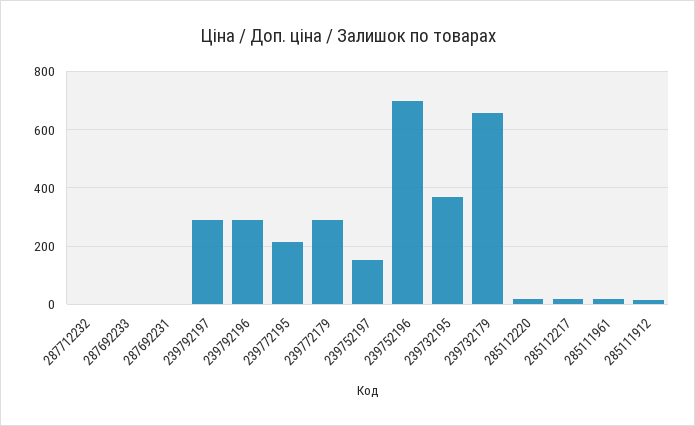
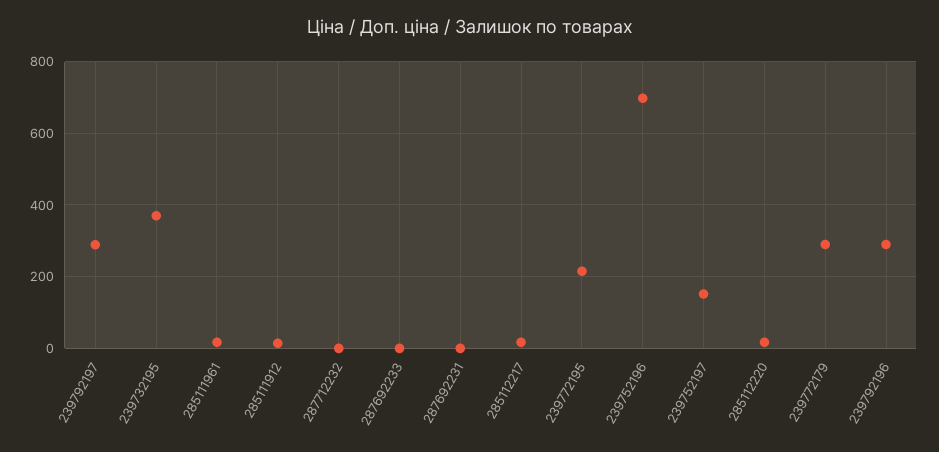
  {
    "287712232": 0,
    "287692233": 0,
    "287692231": 0,
    "239792197": 280,
    "239792196": 300,
    "239772195": 220,
    "239772179": 300,
    "239752197": 160,
    "239752196": 700,
    "239732195": 380,
-   "239732179": 650,
    "285112220": 20,
    "285112217": 20,
    "285111961": 20,
    "285111912": 20
  }

